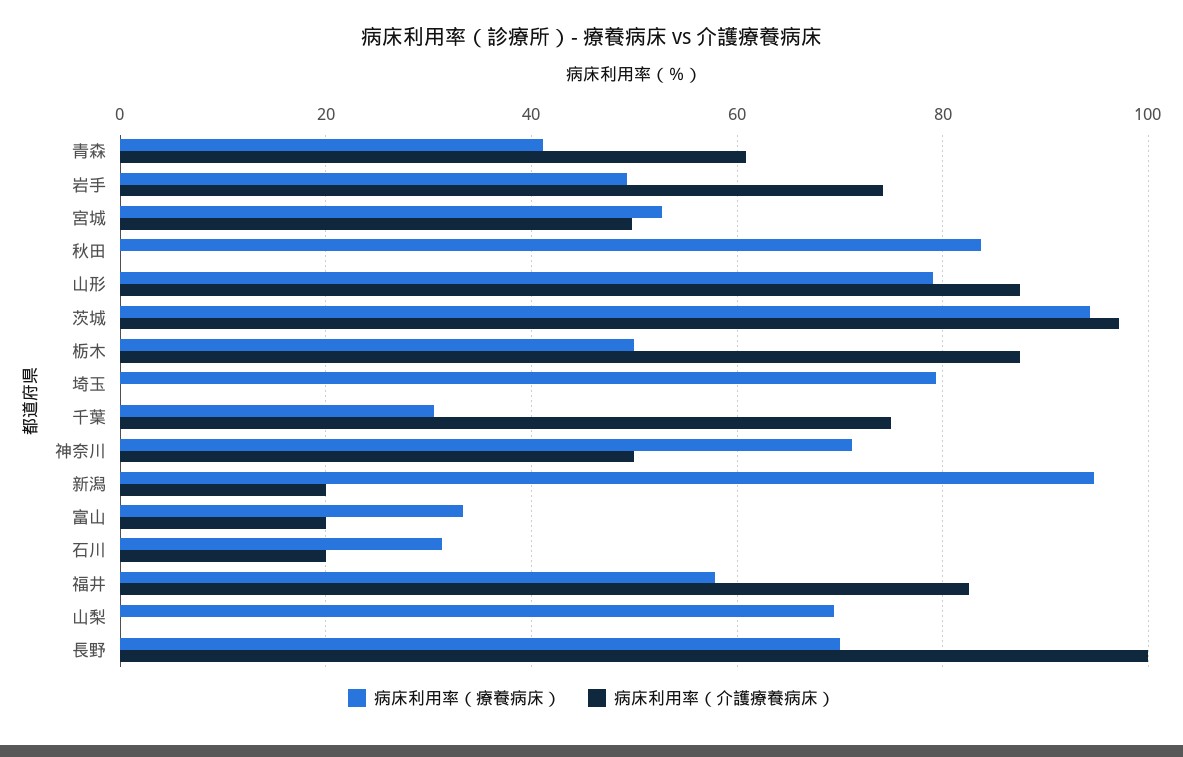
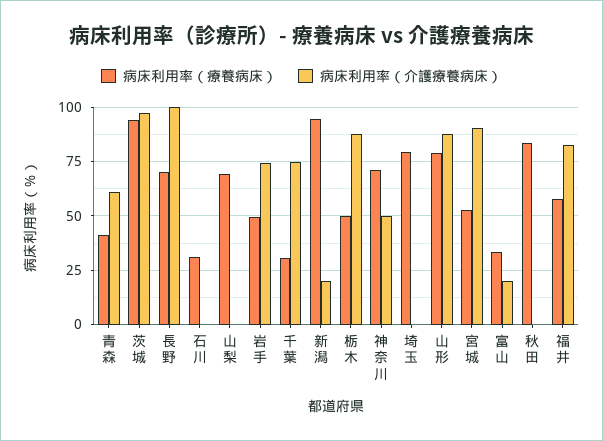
  {
    "病床利用率（療養病床）": {
      "青森": 42,
      "岩手": 50,
      "宮城": 52,
      "秋田": 84,
      "山形": 80,
      "茨城": 94,
      "栃木": 50,
      "埼玉": 80,
      "千葉": 30,
      "神奈川": 72,
      "新潟": 94,
      "富山": 34,
      "石川": 32,
      "福井": 58,
      "山梨": 70,
      "長野": 70
    },
    "病床利用率（介護療養病床）": {
      "青森": 60,
      "岩手": 74,
-     "宮城": 50,
+     "宮城": 90,
      "秋田": 0,
      "山形": 88,
      "茨城": 98,
      "栃木": 88,
      "埼玉": 0,
      "千葉": 76,
      "神奈川": 50,
      "新潟": 20,
      "富山": 20,
-     "石川": 20,
+     "石川": 0,
      "福井": 82,
      "山梨": 0,
      "長野": 100
    }
  }

